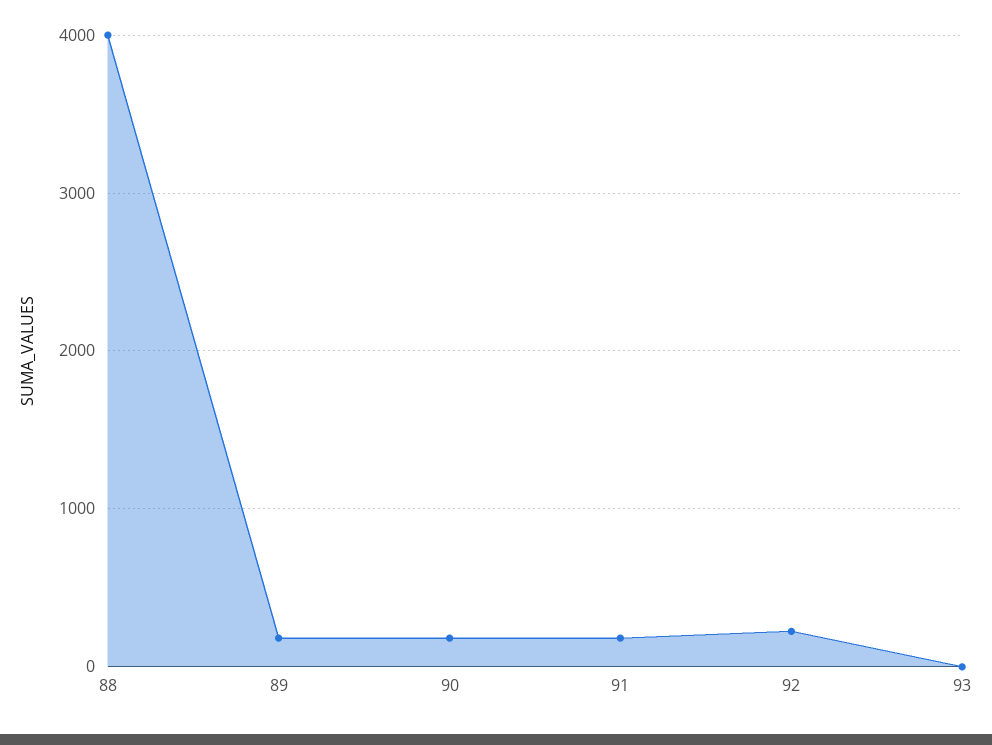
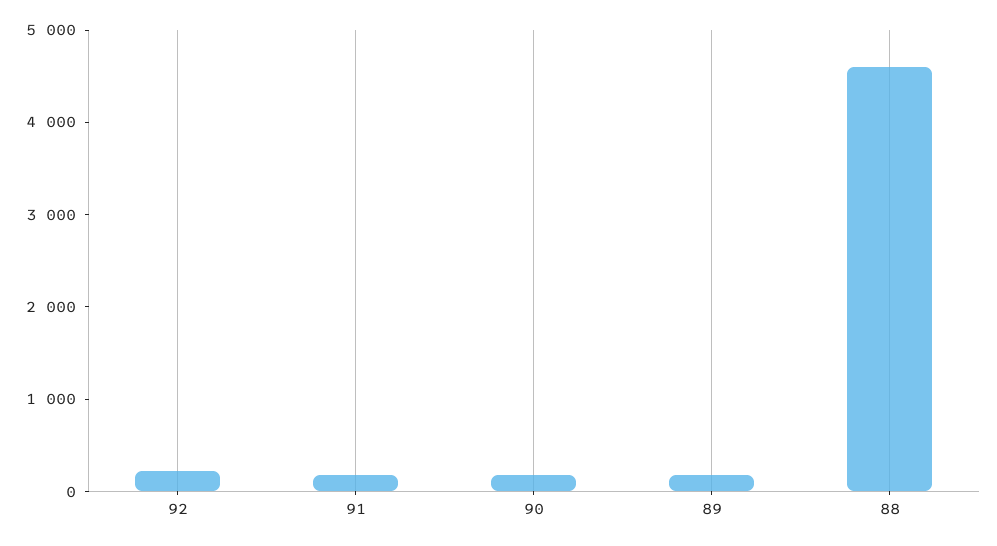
  {
-   "88": 4000,
+   "88": 4600,
    "89": 200,
    "90": 200,
    "91": 200,
-   "92": 200,
+   "92": 200
-   "93": 0
  }

